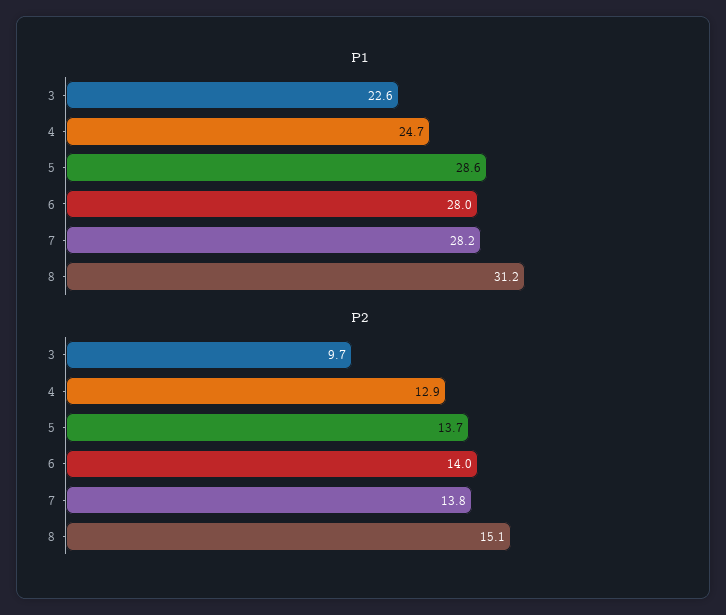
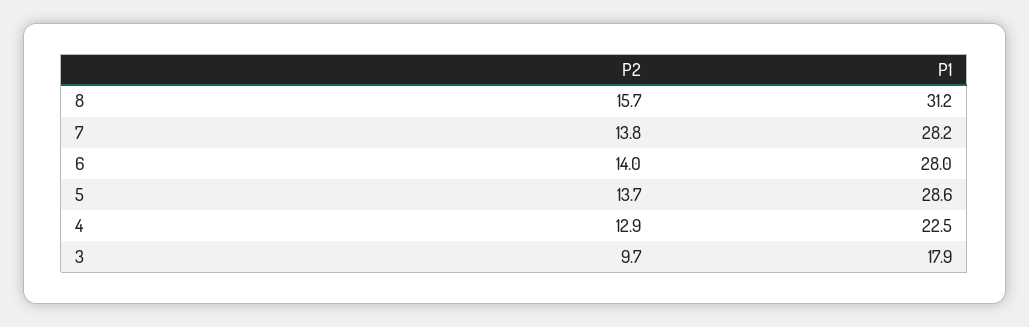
  {
    "P1": {
-     "3": 22.6,
+     "3": 17.9,
-     "4": 24.7,
+     "4": 22.5,
      "5": 28.6,
      "6": 28,
      "7": 28.2,
      "8": 31.2
    },
    "P2": {
      "3": 9.7,
      "4": 12.9,
      "5": 13.7,
      "6": 14,
      "7": 13.8,
-     "8": 15.1
+     "8": 15.7
    }
  }

